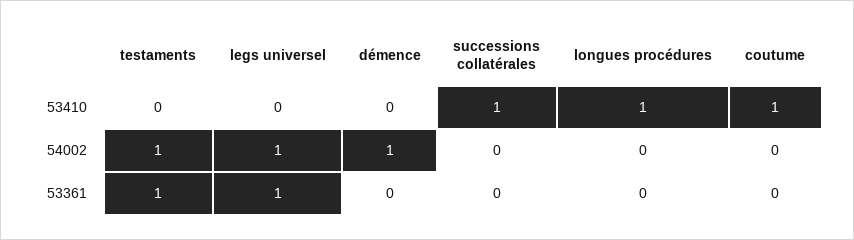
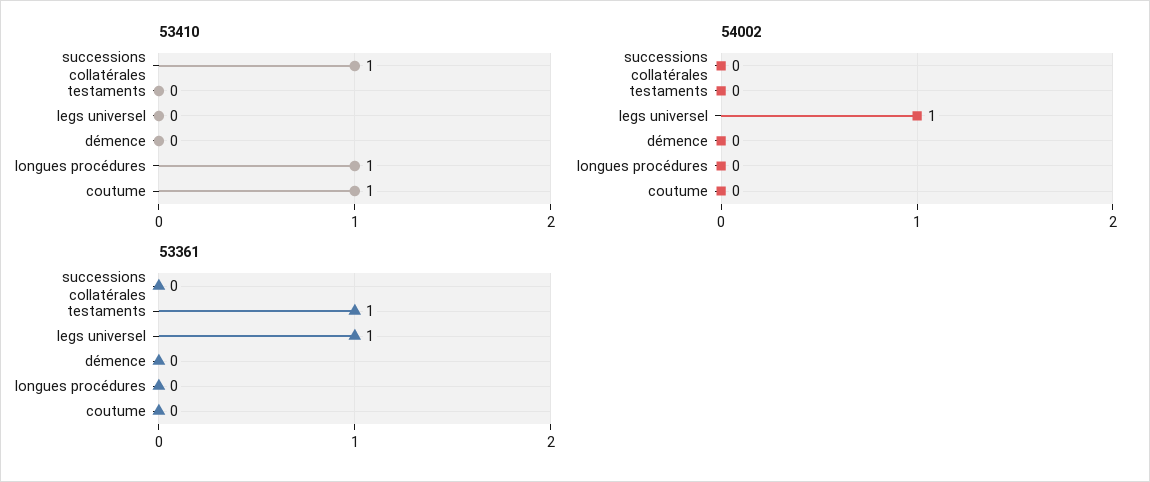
  {
    "53410": {
      "testaments": 0,
      "legs universel": 0,
      "démence": 0,
      "successions collatérales": 1,
      "longues procédures": 1,
      "coutume": 1
    },
    "54002": {
-     "testaments": 1,
+     "testaments": 0,
      "legs universel": 1,
-     "démence": 1,
+     "démence": 0,
      "successions collatérales": 0,
      "longues procédures": 0,
      "coutume": 0
    },
    "53361": {
      "testaments": 1,
      "legs universel": 1,
      "démence": 0,
      "successions collatérales": 0,
      "longues procédures": 0,
      "coutume": 0
    }
  }

